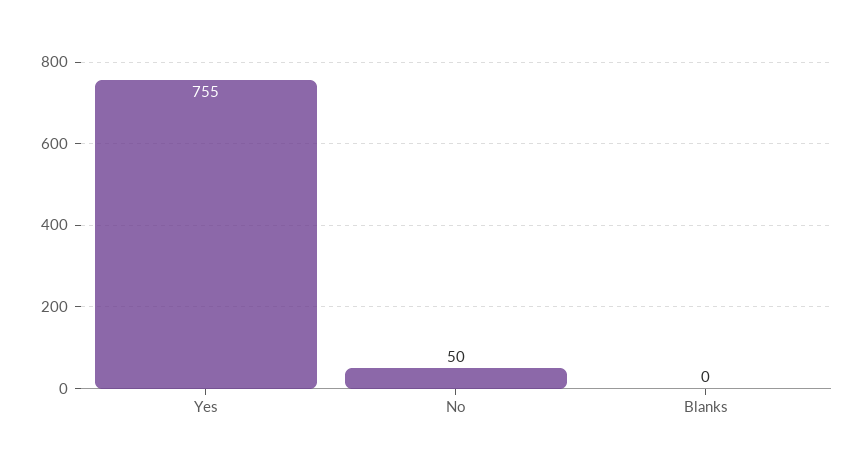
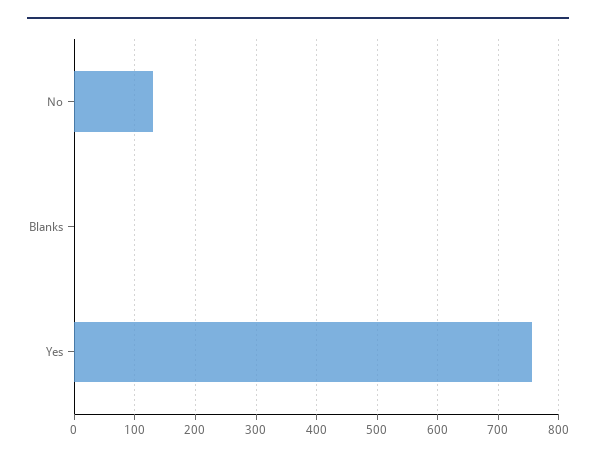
  {
    "Yes": 755,
-   "No": 50,
+   "No": 130,
    "Blanks": 0
  }

